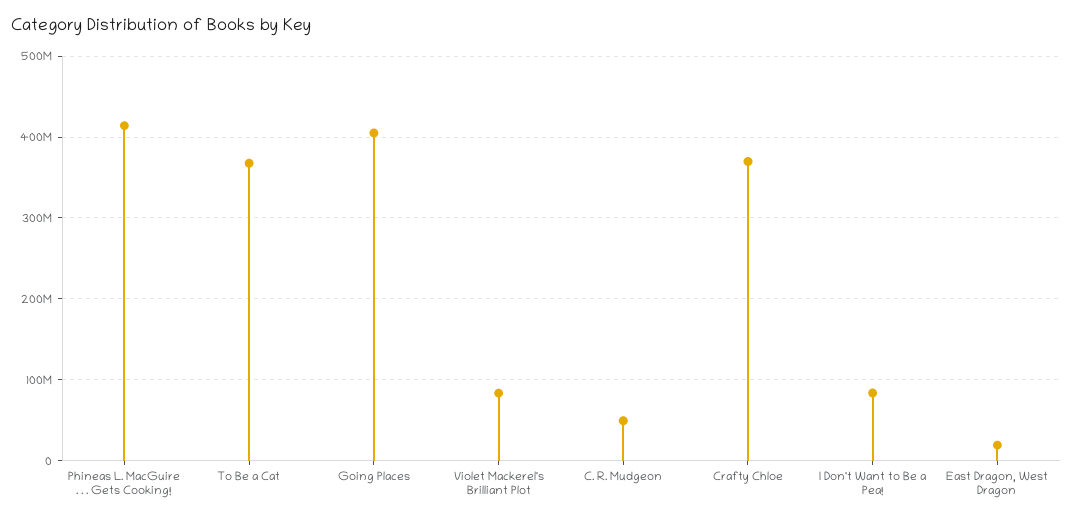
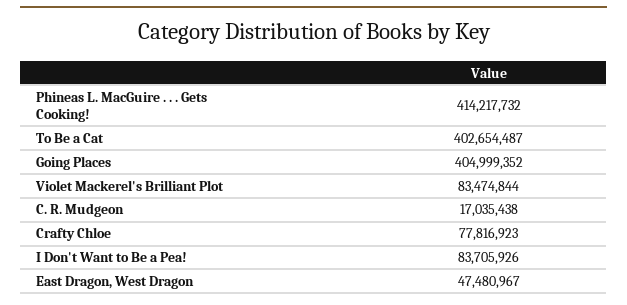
  {
    "Phineas L. MacGuire . . . Gets Cooking!": 414217732,
-   "To Be a Cat": 370000000,
+   "To Be a Cat": 402654487,
    "Going Places": 404999352,
    "Violet Mackerel's Brilliant Plot": 83474844,
-   "C. R. Mudgeon": 50000000,
+   "C. R. Mudgeon": 17035438,
-   "Crafty Chloe": 370000000,
+   "Crafty Chloe": 77816923,
    "I Don't Want to Be a Pea!": 83705926,
-   "East Dragon, West Dragon": 20000000
+   "East Dragon, West Dragon": 47480967
  }

